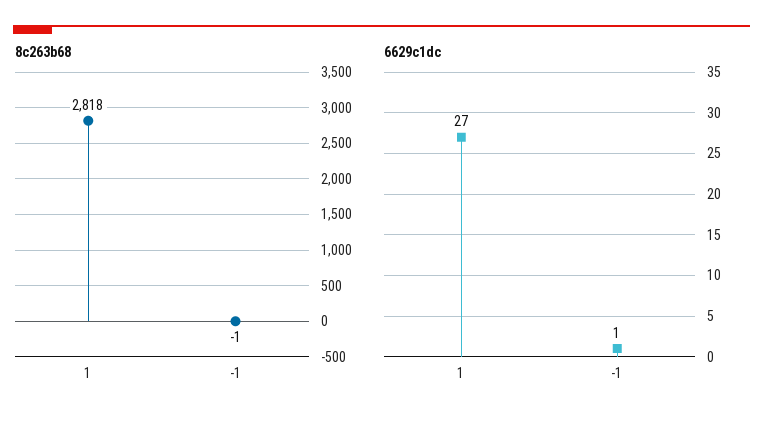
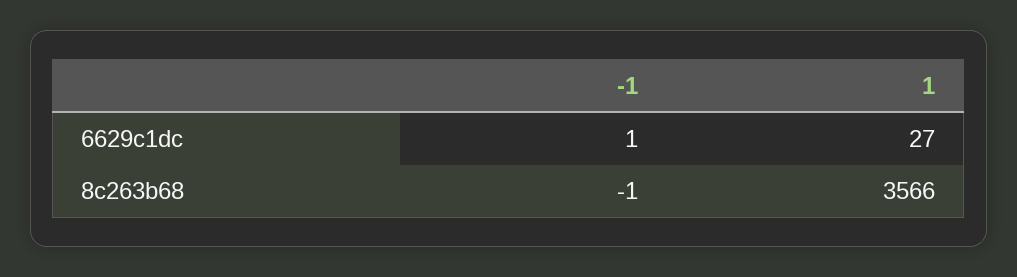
  {
    "8c263b68": {
-     "1": 2818,
+     "1": 3566,
      "-1": -1
    },
    "6629c1dc": {
      "1": 27,
      "-1": 1
    }
  }

